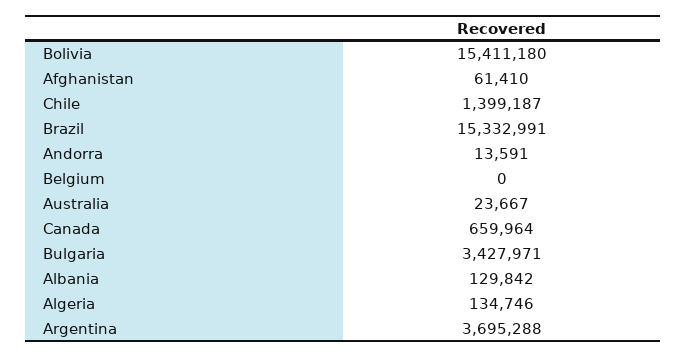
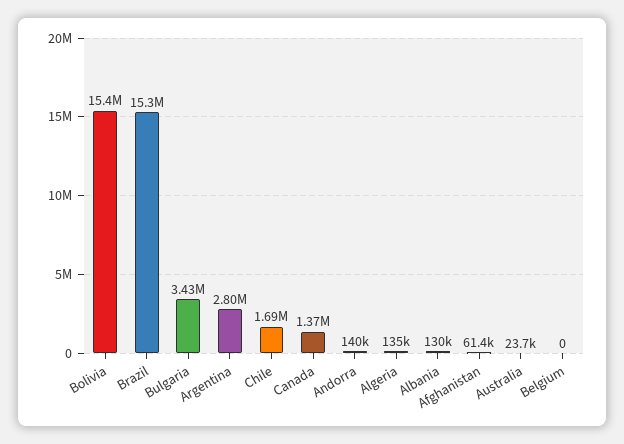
  {
    "Bolivia": 15411180,
    "Afghanistan": 61410,
-   "Chile": 1399187,
+   "Chile": 1690000,
    "Brazil": 15332991,
-   "Andorra": 13591,
+   "Andorra": 140000,
    "Belgium": 0,
    "Australia": 23667,
-   "Canada": 659964,
+   "Canada": 1370000,
    "Bulgaria": 3427971,
    "Albania": 129842,
    "Algeria": 134746,
-   "Argentina": 3695288
+   "Argentina": 2800000
  }

